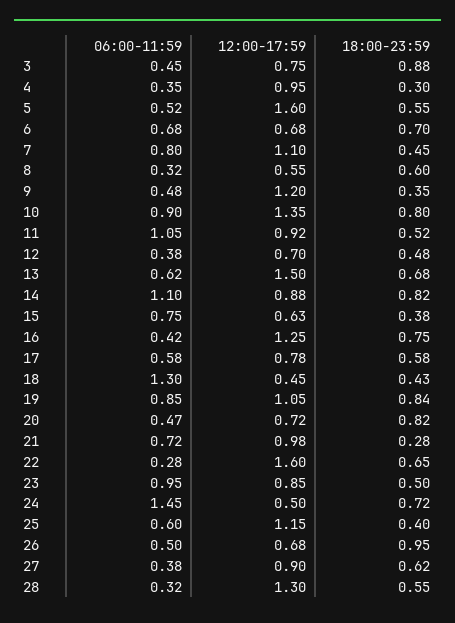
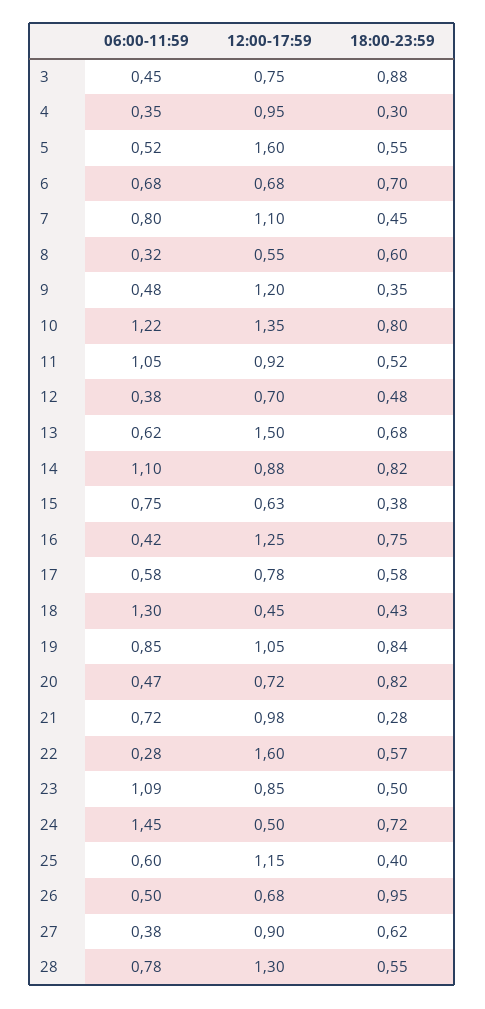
  {
    "06:00-11:59": {
      "3": 0.45,
      "4": 0.35,
      "5": 0.52,
      "6": 0.68,
      "7": 0.8,
      "8": 0.32,
      "9": 0.48,
-     "10": 0.9,
+     "10": 1.22,
      "11": 1.05,
      "12": 0.38,
      "13": 0.62,
      "14": 1.1,
      "15": 0.75,
      "16": 0.42,
      "17": 0.58,
      "18": 1.3,
      "19": 0.85,
      "20": 0.47,
      "21": 0.72,
      "22": 0.28,
-     "23": 0.95,
+     "23": 1.09,
      "24": 1.45,
      "25": 0.6,
      "26": 0.5,
      "27": 0.38,
-     "28": 0.32
+     "28": 0.78
    },
    "12:00-17:59": {
      "3": 0.75,
      "4": 0.95,
      "5": 1.6,
      "6": 0.68,
      "7": 1.1,
      "8": 0.55,
      "9": 1.2,
      "10": 1.35,
      "11": 0.92,
      "12": 0.7,
      "13": 1.5,
      "14": 0.88,
      "15": 0.63,
      "16": 1.25,
      "17": 0.78,
      "18": 0.45,
      "19": 1.05,
      "20": 0.72,
      "21": 0.98,
      "22": 1.6,
      "23": 0.85,
      "24": 0.5,
      "25": 1.15,
      "26": 0.68,
      "27": 0.9,
      "28": 1.3
    },
    "18:00-23:59": {
      "3": 0.88,
      "4": 0.3,
      "5": 0.55,
      "6": 0.7,
      "7": 0.45,
      "8": 0.6,
      "9": 0.35,
      "10": 0.8,
      "11": 0.52,
      "12": 0.48,
      "13": 0.68,
      "14": 0.82,
      "15": 0.38,
      "16": 0.75,
      "17": 0.58,
      "18": 0.43,
      "19": 0.84,
      "20": 0.82,
      "21": 0.28,
-     "22": 0.65,
+     "22": 0.57,
      "23": 0.5,
      "24": 0.72,
      "25": 0.4,
      "26": 0.95,
      "27": 0.62,
      "28": 0.55
    }
  }

